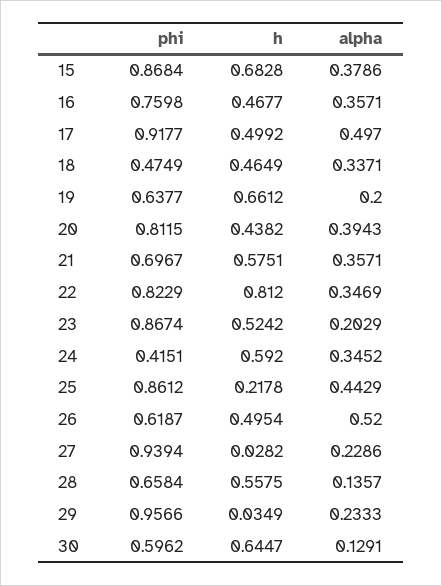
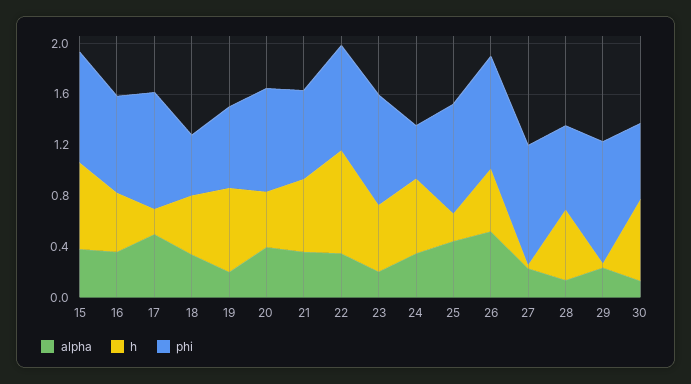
  {
    "phi": {
      "15": 0.8684,
      "16": 0.7598,
      "17": 0.9177,
      "18": 0.4749,
      "19": 0.6377,
      "20": 0.8115,
      "21": 0.6967,
      "22": 0.8229,
      "23": 0.8674,
      "24": 0.4151,
      "25": 0.8612,
-     "26": 0.6187,
+     "26": 0.9,
      "27": 0.9394,
      "28": 0.6584,
      "29": 0.9566,
      "30": 0.5962
    },
    "h": {
      "15": 0.6828,
      "16": 0.4677,
-     "17": 0.4992,
+     "17": 0.2,
      "18": 0.4649,
      "19": 0.6612,
      "20": 0.4382,
      "21": 0.5751,
      "22": 0.812,
      "23": 0.5242,
      "24": 0.592,
      "25": 0.2178,
      "26": 0.4954,
      "27": 0.0282,
      "28": 0.5575,
      "29": 0.0349,
      "30": 0.6447
    },
    "alpha": {
      "15": 0.3786,
      "16": 0.3571,
      "17": 0.497,
      "18": 0.3371,
      "19": 0.2,
      "20": 0.3943,
      "21": 0.3571,
      "22": 0.3469,
      "23": 0.2029,
      "24": 0.3452,
      "25": 0.4429,
      "26": 0.52,
      "27": 0.2286,
      "28": 0.1357,
      "29": 0.2333,
      "30": 0.1291
    }
  }

